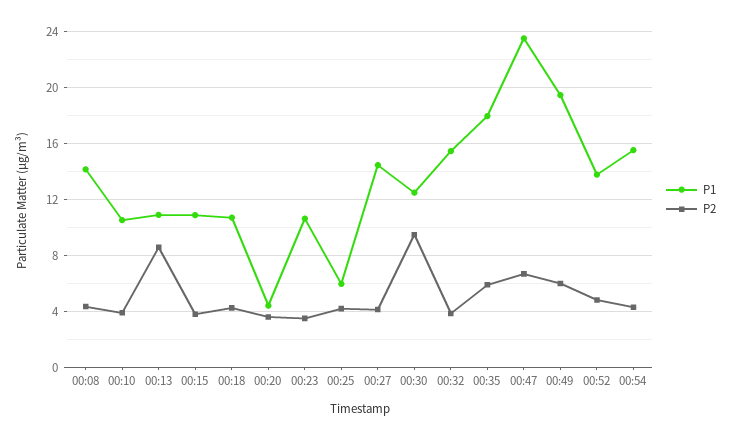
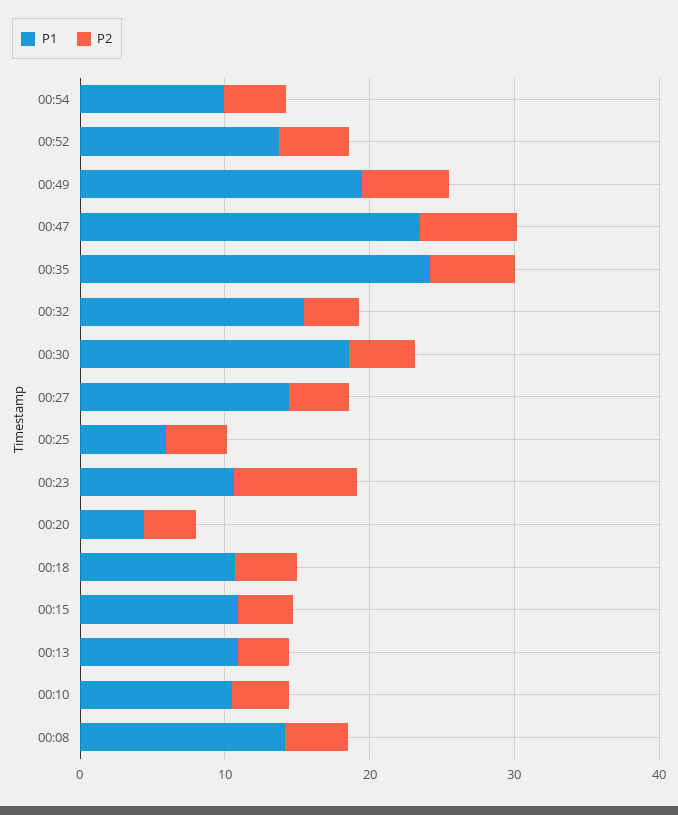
  {
    "P1": {
      "00:08": 14,
      "00:10": 10.5,
      "00:13": 11,
      "00:15": 11,
      "00:18": 10.5,
      "00:20": 4.5,
      "00:23": 10.5,
      "00:25": 6,
      "00:27": 14.5,
-     "00:30": 12.5,
+     "00:30": 18,
      "00:32": 15.5,
-     "00:35": 18,
+     "00:35": 24,
      "00:47": 23.5,
      "00:49": 19.5,
      "00:52": 14,
-     "00:54": 15.5
+     "00:54": 10
    },
    "P2": {
      "00:08": 4.5,
      "00:10": 4,
-     "00:13": 8.5,
+     "00:13": 4,
      "00:15": 4,
      "00:18": 4.5,
      "00:20": 3.5,
-     "00:23": 3.5,
+     "00:23": 8,
      "00:25": 4,
      "00:27": 4,
-     "00:30": 9.5,
+     "00:30": 4,
      "00:32": 4,
      "00:35": 6,
      "00:47": 6.5,
      "00:49": 6,
      "00:52": 5,
      "00:54": 4.5
    }
  }

